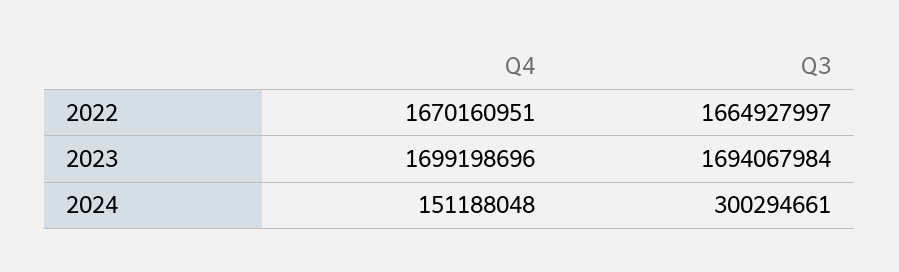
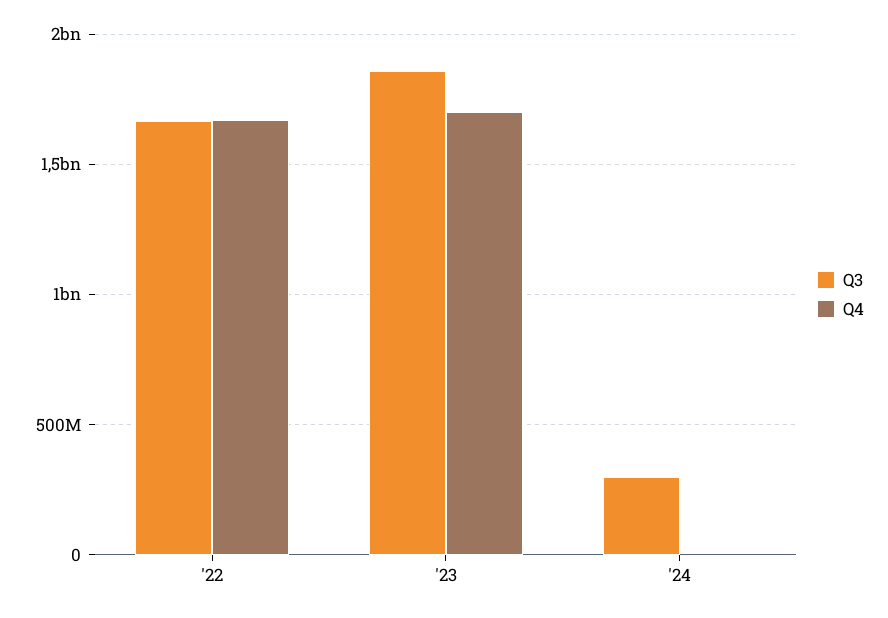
  {
    "Q4": {
      "2022": 1670160951,
      "2023": 1699198696,
-     "2024": 151188048
+     "2024": 0
    },
    "Q3": {
      "2022": 1664927997,
-     "2023": 1694067984,
+     "2023": 1850000000,
      "2024": 300294661
    }
  }

